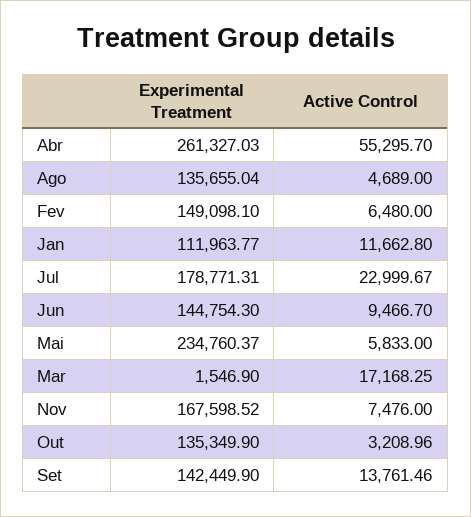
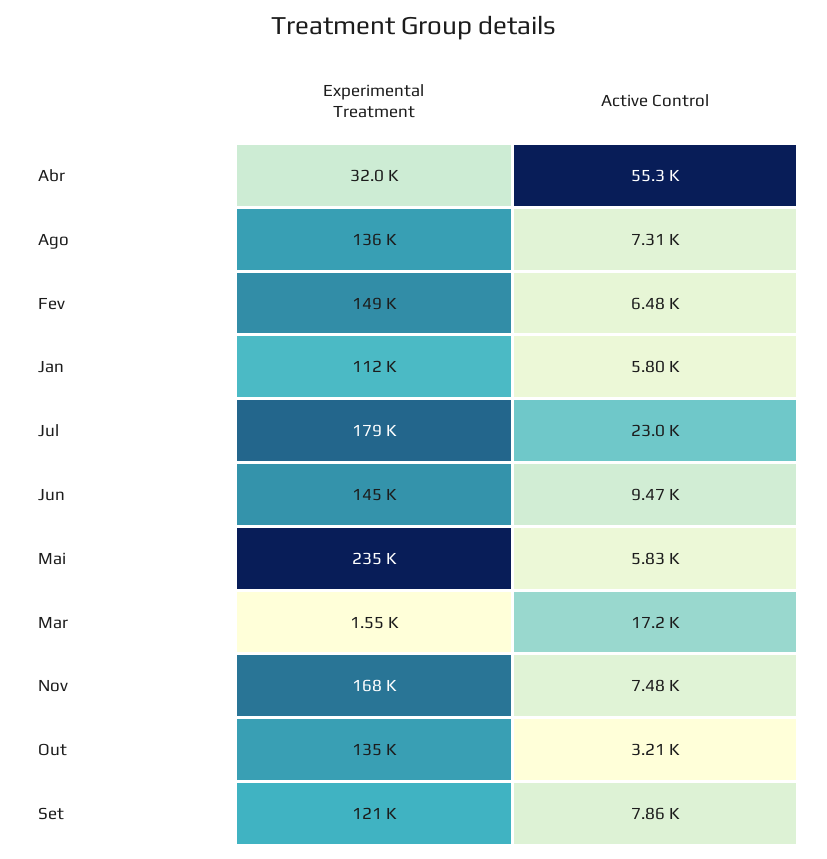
  {
    "Experimental Treatment": {
-     "Abr": 261327.03,
+     "Abr": 32000,
      "Ago": 135655.04,
      "Fev": 149098.1,
      "Jan": 111963.77,
      "Jul": 178771.31,
      "Jun": 144754.3,
      "Mai": 234760.37,
      "Mar": 1546.9,
      "Nov": 167598.52,
      "Out": 135349.9,
-     "Set": 142449.9
+     "Set": 121000
    },
    "Active Control": {
      "Abr": 55295.7,
-     "Ago": 4689,
+     "Ago": 7310,
      "Fev": 6480,
-     "Jan": 11662.8,
+     "Jan": 5800,
      "Jul": 22999.67,
      "Jun": 9466.7,
      "Mai": 5833,
      "Mar": 17168.25,
      "Nov": 7476,
      "Out": 3208.96,
-     "Set": 13761.46
+     "Set": 7860
    }
  }

